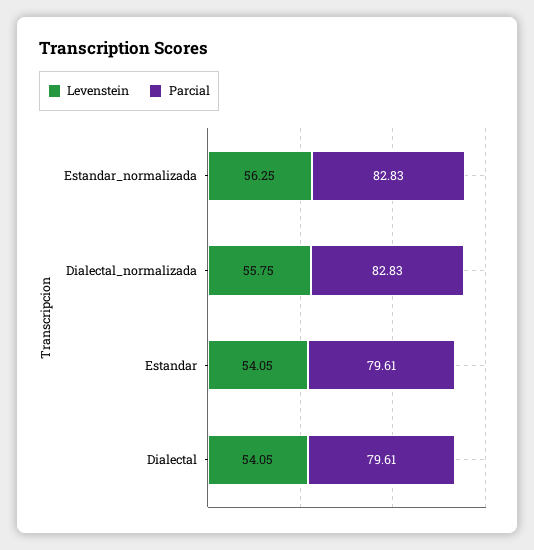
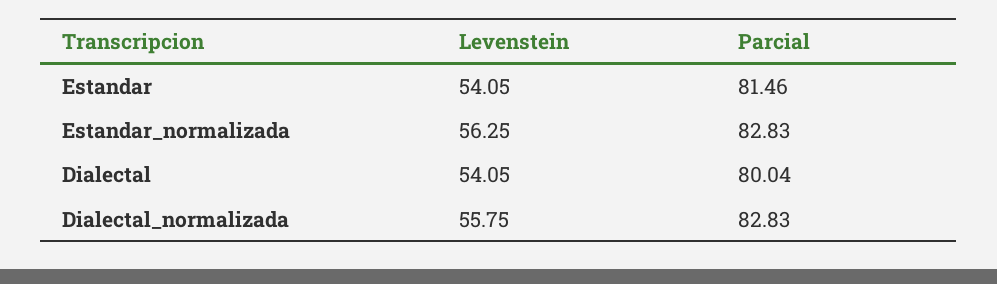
  {
    "Levenstein": {
      "Estandar_normalizada": 56.25,
      "Dialectal_normalizada": 55.75,
      "Estandar": 54.05,
      "Dialectal": 54.05
    },
    "Parcial": {
      "Estandar_normalizada": 82.83,
      "Dialectal_normalizada": 82.83,
-     "Estandar": 79.61,
+     "Estandar": 81.46,
-     "Dialectal": 79.61
+     "Dialectal": 80.04
    }
  }

